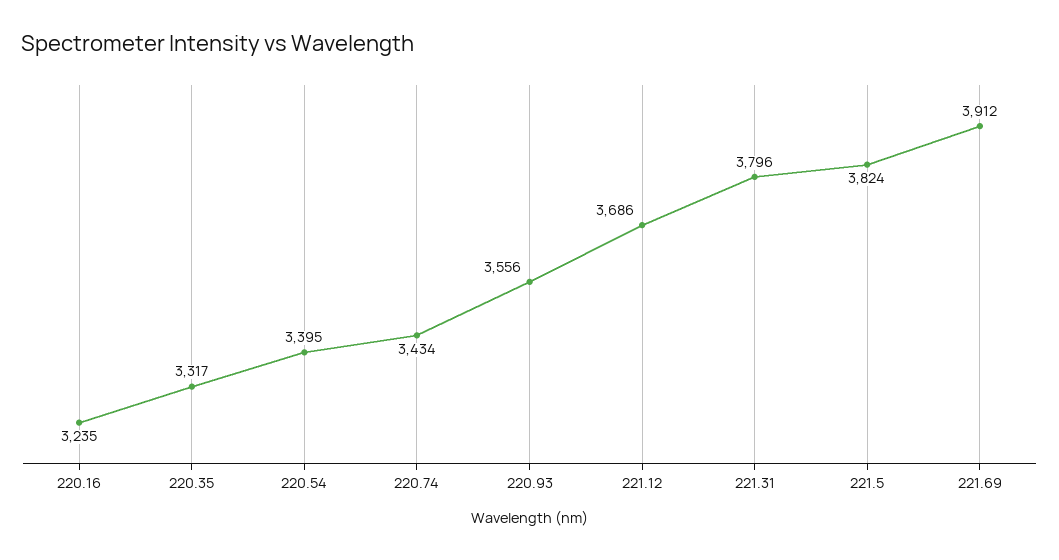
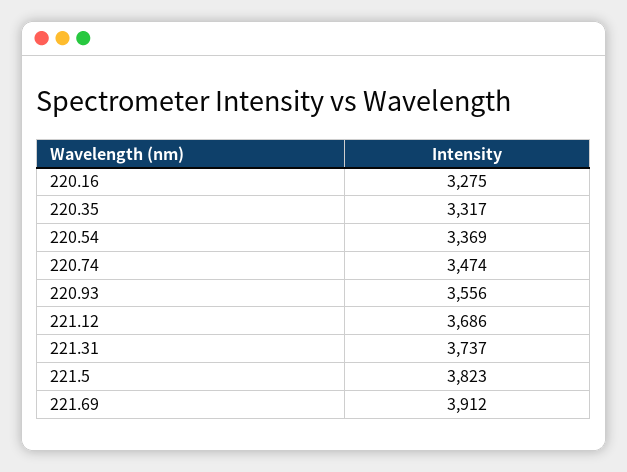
  {
-   "220.16": 3235,
+   "220.16": 3275,
    "220.35": 3317,
-   "220.54": 3395,
+   "220.54": 3369,
-   "220.74": 3434,
+   "220.74": 3474,
    "220.93": 3556,
    "221.12": 3686,
-   "221.31": 3796,
+   "221.31": 3737,
-   "221.5": 3824,
+   "221.5": 3823,
    "221.69": 3912
  }

